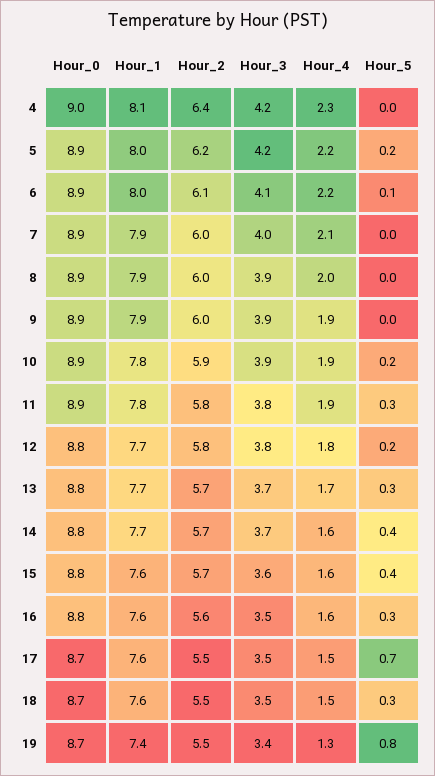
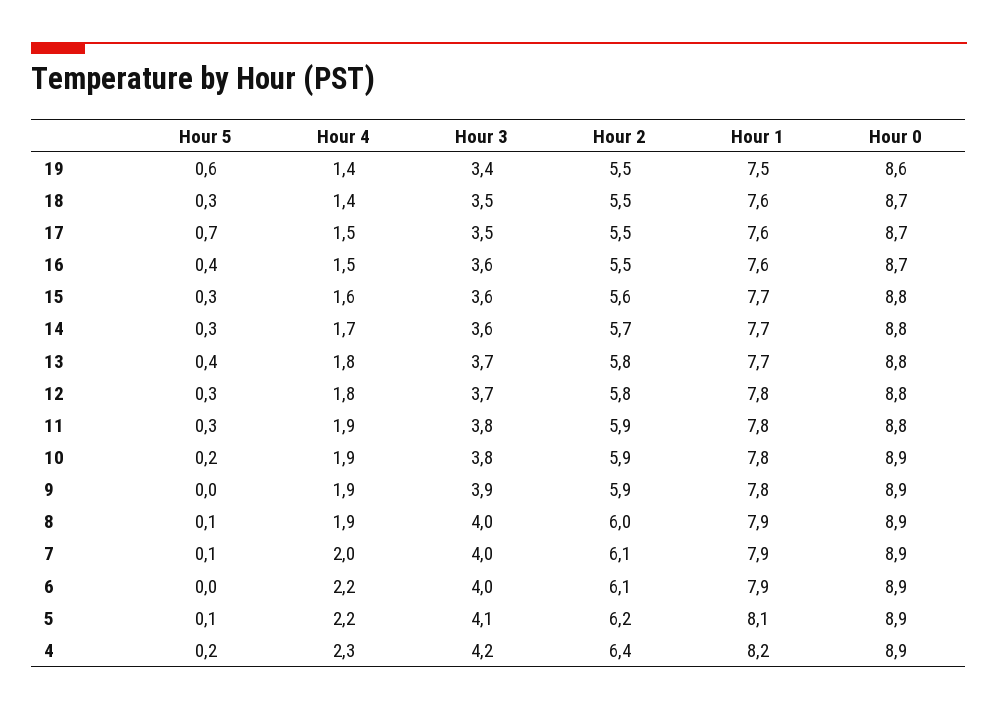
  {
    "Hour_0": {
-     "4": 9,
+     "4": 8.9,
      "5": 8.9,
      "6": 8.9,
      "7": 8.9,
      "8": 8.9,
      "9": 8.9,
      "10": 8.9,
-     "11": 8.9,
+     "11": 8.8,
      "12": 8.8,
      "13": 8.8,
      "14": 8.8,
      "15": 8.8,
-     "16": 8.8,
+     "16": 8.7,
      "17": 8.7,
      "18": 8.7,
-     "19": 8.7
+     "19": 8.6
    },
    "Hour_1": {
-     "4": 8.1,
+     "4": 8.2,
-     "5": 8,
+     "5": 8.1,
-     "6": 8,
+     "6": 7.9,
      "7": 7.9,
      "8": 7.9,
-     "9": 7.9,
+     "9": 7.8,
      "10": 7.8,
      "11": 7.8,
-     "12": 7.7,
+     "12": 7.8,
      "13": 7.7,
      "14": 7.7,
-     "15": 7.6,
+     "15": 7.7,
      "16": 7.6,
      "17": 7.6,
      "18": 7.6,
-     "19": 7.4
+     "19": 7.5
    },
    "Hour_2": {
      "4": 6.4,
      "5": 6.2,
      "6": 6.1,
-     "7": 6,
+     "7": 6.1,
      "8": 6,
-     "9": 6,
+     "9": 5.9,
      "10": 5.9,
-     "11": 5.8,
+     "11": 5.9,
      "12": 5.8,
-     "13": 5.7,
+     "13": 5.8,
      "14": 5.7,
-     "15": 5.7,
+     "15": 5.6,
-     "16": 5.6,
+     "16": 5.5,
      "17": 5.5,
      "18": 5.5,
      "19": 5.5
    },
    "Hour_3": {
      "4": 4.2,
-     "5": 4.2,
+     "5": 4.1,
-     "6": 4.1,
+     "6": 4,
      "7": 4,
-     "8": 3.9,
+     "8": 4,
      "9": 3.9,
-     "10": 3.9,
+     "10": 3.8,
      "11": 3.8,
-     "12": 3.8,
+     "12": 3.7,
      "13": 3.7,
-     "14": 3.7,
+     "14": 3.6,
      "15": 3.6,
-     "16": 3.5,
+     "16": 3.6,
      "17": 3.5,
      "18": 3.5,
      "19": 3.4
    },
    "Hour_4": {
      "4": 2.3,
      "5": 2.2,
      "6": 2.2,
-     "7": 2.1,
+     "7": 2,
-     "8": 2,
+     "8": 1.9,
      "9": 1.9,
      "10": 1.9,
      "11": 1.9,
      "12": 1.8,
-     "13": 1.7,
+     "13": 1.8,
-     "14": 1.6,
+     "14": 1.7,
      "15": 1.6,
-     "16": 1.6,
+     "16": 1.5,
      "17": 1.5,
-     "18": 1.5,
+     "18": 1.4,
-     "19": 1.3
+     "19": 1.4
    },
    "Hour_5": {
-     "4": 0,
+     "4": 0.2,
-     "5": 0.2,
+     "5": 0.1,
-     "6": 0.1,
+     "6": 0,
-     "7": 0,
+     "7": 0.1,
-     "8": 0,
+     "8": 0.1,
      "9": 0,
      "10": 0.2,
      "11": 0.3,
-     "12": 0.2,
+     "12": 0.3,
-     "13": 0.3,
+     "13": 0.4,
-     "14": 0.4,
+     "14": 0.3,
-     "15": 0.4,
+     "15": 0.3,
-     "16": 0.3,
+     "16": 0.4,
      "17": 0.7,
      "18": 0.3,
-     "19": 0.8
+     "19": 0.6
    }
  }

